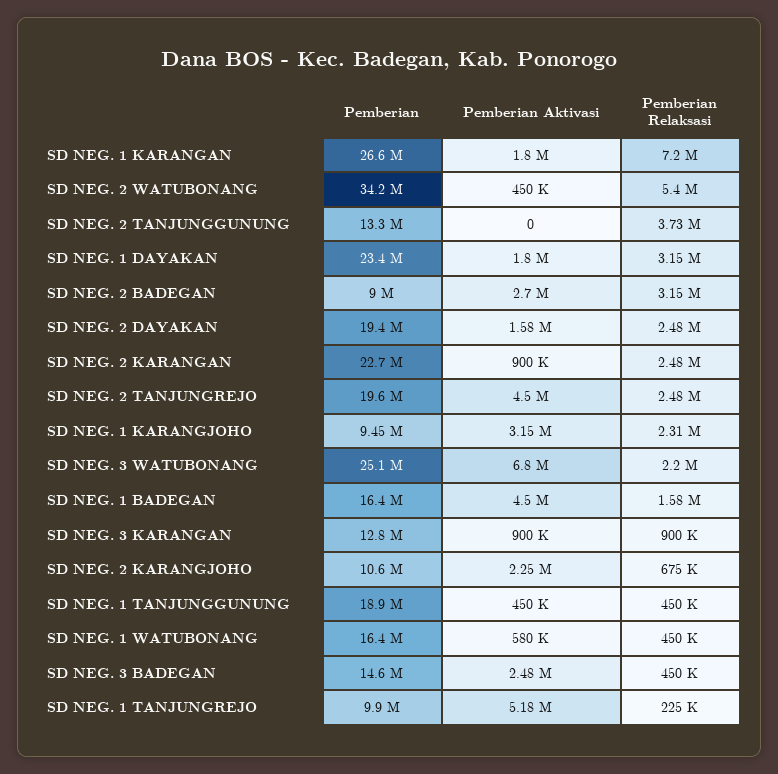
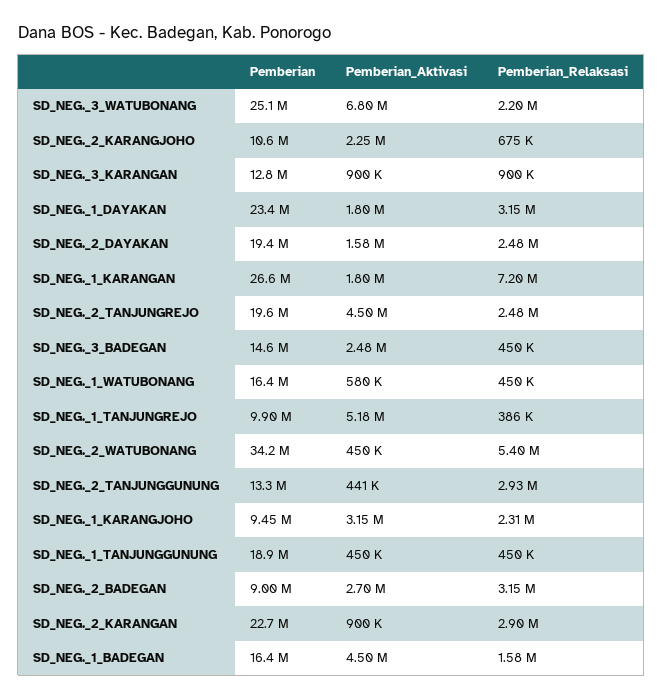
  {
    "Pemberian": {
      "SD NEG. 1 KARANGAN": 26600000,
      "SD NEG. 2 WATUBONANG": 34200000,
      "SD NEG. 2 TANJUNGGUNUNG": 13300000,
      "SD NEG. 1 DAYAKAN": 23400000,
      "SD NEG. 2 BADEGAN": 9000000,
      "SD NEG. 2 DAYAKAN": 19400000,
      "SD NEG. 2 KARANGAN": 22700000,
      "SD NEG. 2 TANJUNGREJO": 19600000,
      "SD NEG. 1 KARANGJOHO": 9450000,
      "SD NEG. 3 WATUBONANG": 25100000,
      "SD NEG. 1 BADEGAN": 16400000,
      "SD NEG. 3 KARANGAN": 12800000,
      "SD NEG. 2 KARANGJOHO": 10600000,
      "SD NEG. 1 TANJUNGGUNUNG": 18900000,
      "SD NEG. 1 WATUBONANG": 16400000,
      "SD NEG. 3 BADEGAN": 14600000,
      "SD NEG. 1 TANJUNGREJO": 9900000
    },
    "Pemberian Aktivasi": {
      "SD NEG. 1 KARANGAN": 1800000,
      "SD NEG. 2 WATUBONANG": 450000,
-     "SD NEG. 2 TANJUNGGUNUNG": 0,
+     "SD NEG. 2 TANJUNGGUNUNG": 441000,
      "SD NEG. 1 DAYAKAN": 1800000,
      "SD NEG. 2 BADEGAN": 2700000,
      "SD NEG. 2 DAYAKAN": 1580000,
      "SD NEG. 2 KARANGAN": 900000,
      "SD NEG. 2 TANJUNGREJO": 4500000,
      "SD NEG. 1 KARANGJOHO": 3150000,
      "SD NEG. 3 WATUBONANG": 6800000,
      "SD NEG. 1 BADEGAN": 4500000,
      "SD NEG. 3 KARANGAN": 900000,
      "SD NEG. 2 KARANGJOHO": 2250000,
      "SD NEG. 1 TANJUNGGUNUNG": 450000,
      "SD NEG. 1 WATUBONANG": 580000,
      "SD NEG. 3 BADEGAN": 2480000,
      "SD NEG. 1 TANJUNGREJO": 5180000
    },
    "Pemberian Relaksasi": {
      "SD NEG. 1 KARANGAN": 7200000,
      "SD NEG. 2 WATUBONANG": 5400000,
-     "SD NEG. 2 TANJUNGGUNUNG": 3730000,
+     "SD NEG. 2 TANJUNGGUNUNG": 2930000,
      "SD NEG. 1 DAYAKAN": 3150000,
      "SD NEG. 2 BADEGAN": 3150000,
      "SD NEG. 2 DAYAKAN": 2480000,
-     "SD NEG. 2 KARANGAN": 2480000,
+     "SD NEG. 2 KARANGAN": 2900000,
      "SD NEG. 2 TANJUNGREJO": 2480000,
      "SD NEG. 1 KARANGJOHO": 2310000,
      "SD NEG. 3 WATUBONANG": 2200000,
      "SD NEG. 1 BADEGAN": 1580000,
      "SD NEG. 3 KARANGAN": 900000,
      "SD NEG. 2 KARANGJOHO": 675000,
      "SD NEG. 1 TANJUNGGUNUNG": 450000,
      "SD NEG. 1 WATUBONANG": 450000,
      "SD NEG. 3 BADEGAN": 450000,
-     "SD NEG. 1 TANJUNGREJO": 225000
+     "SD NEG. 1 TANJUNGREJO": 386000
    }
  }

